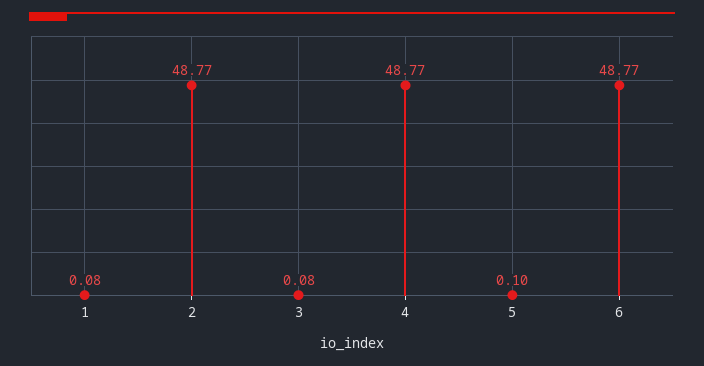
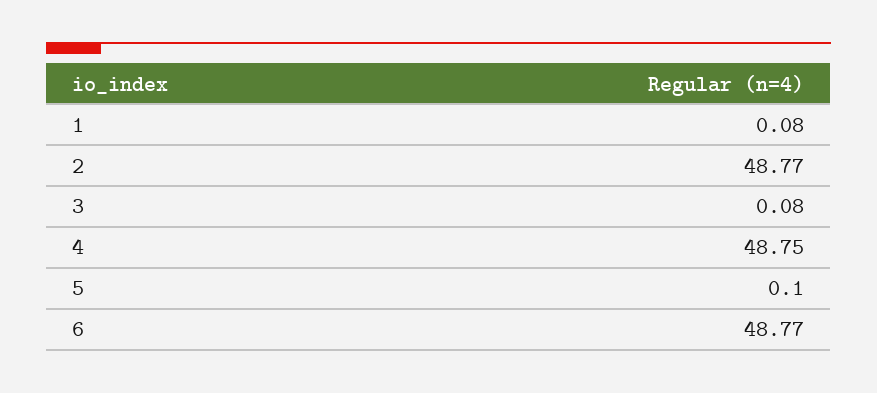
  {
    "1": 0.08,
    "2": 48.77,
    "3": 0.08,
-   "4": 48.77,
+   "4": 48.75,
    "5": 0.1,
    "6": 48.77
  }

